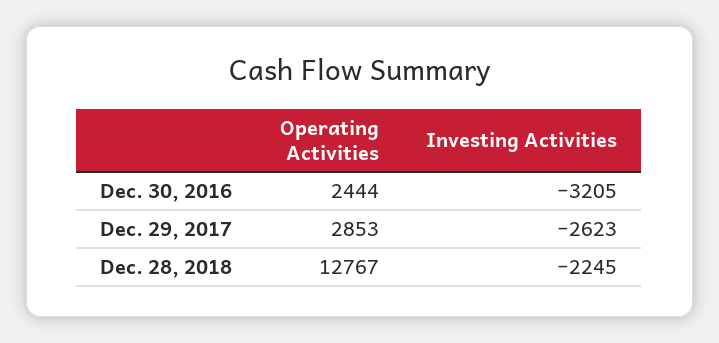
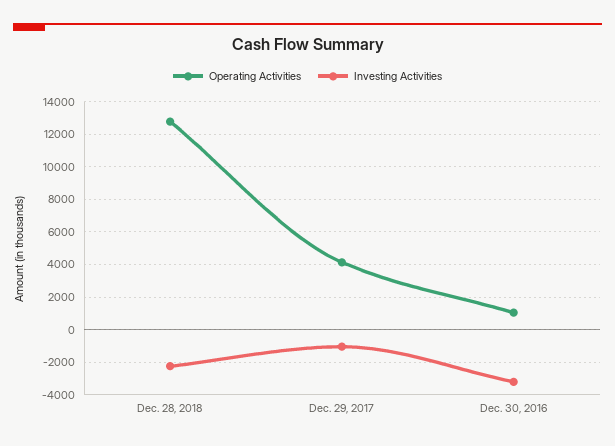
  {
    "Operating Activities": {
-     "Dec. 30, 2016": 2444,
+     "Dec. 30, 2016": 1000,
-     "Dec. 29, 2017": 2853,
+     "Dec. 29, 2017": 4000,
      "Dec. 28, 2018": 12767
    },
    "Investing Activities": {
      "Dec. 30, 2016": -3205,
-     "Dec. 29, 2017": -2623,
+     "Dec. 29, 2017": -1000,
      "Dec. 28, 2018": -2245
    }
  }

